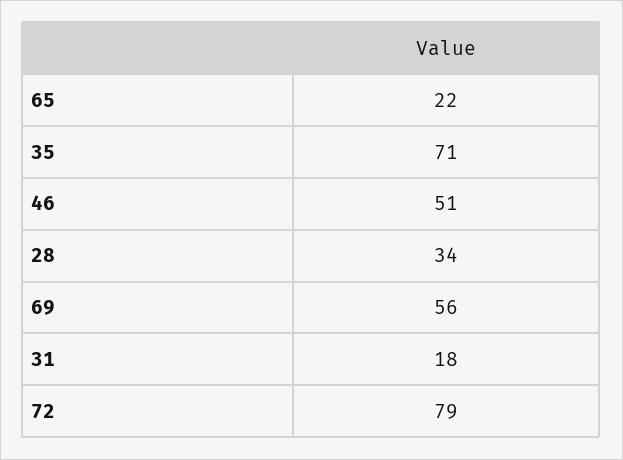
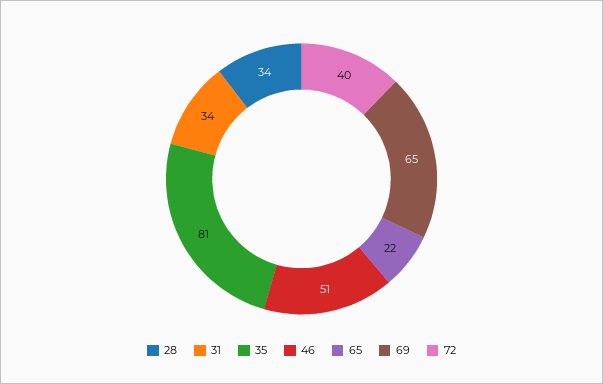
  {
    "65": 22,
-   "35": 71,
+   "35": 81,
    "46": 51,
    "28": 34,
-   "69": 56,
+   "69": 65,
-   "31": 18,
+   "31": 34,
-   "72": 79
+   "72": 40
  }

